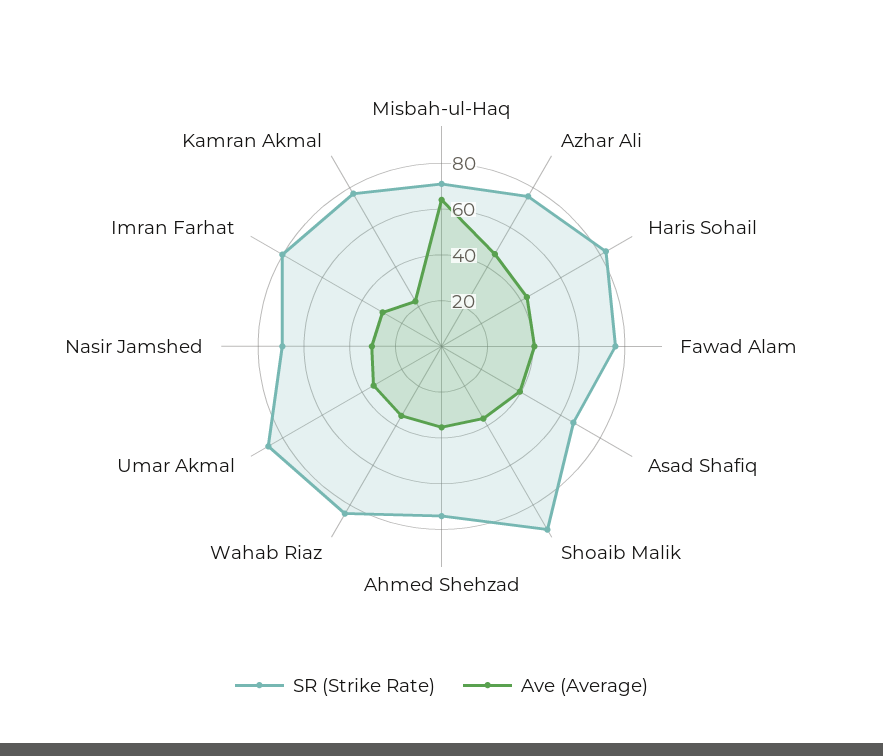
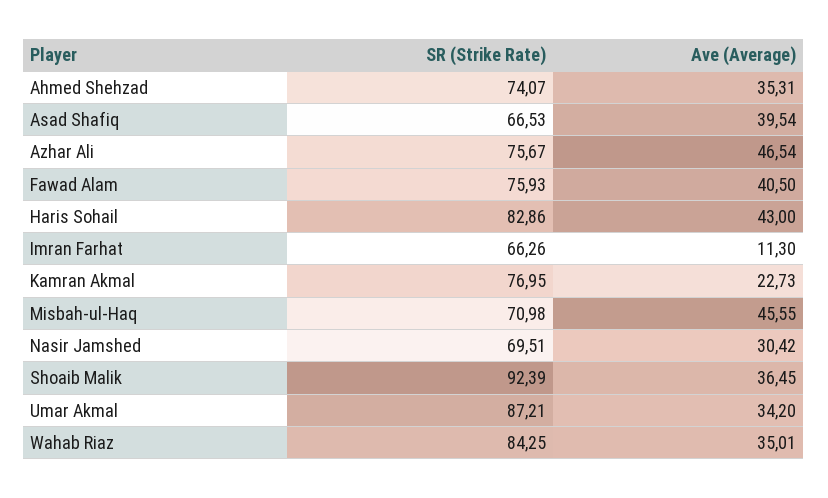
  {
    "SR (Strike Rate)": {
      "Misbah-ul-Haq": 70.98,
      "Azhar Ali": 75.67,
      "Haris Sohail": 82.86,
      "Fawad Alam": 75.93,
      "Asad Shafiq": 66.53,
      "Shoaib Malik": 92.39,
      "Ahmed Shehzad": 74.07,
      "Wahab Riaz": 84.25,
      "Umar Akmal": 87.21,
      "Nasir Jamshed": 69.51,
-     "Imran Farhat": 80,
+     "Imran Farhat": 66.26,
      "Kamran Akmal": 76.95
    },
    "Ave (Average)": {
-     "Misbah-ul-Haq": 65,
+     "Misbah-ul-Haq": 45.55,
      "Azhar Ali": 46.54,
      "Haris Sohail": 43,
      "Fawad Alam": 40.5,
      "Asad Shafiq": 39.54,
      "Shoaib Malik": 36.45,
      "Ahmed Shehzad": 35.31,
      "Wahab Riaz": 35.01,
      "Umar Akmal": 34.2,
      "Nasir Jamshed": 30.42,
-     "Imran Farhat": 30,
+     "Imran Farhat": 11.3,
      "Kamran Akmal": 22.73
    }
  }

